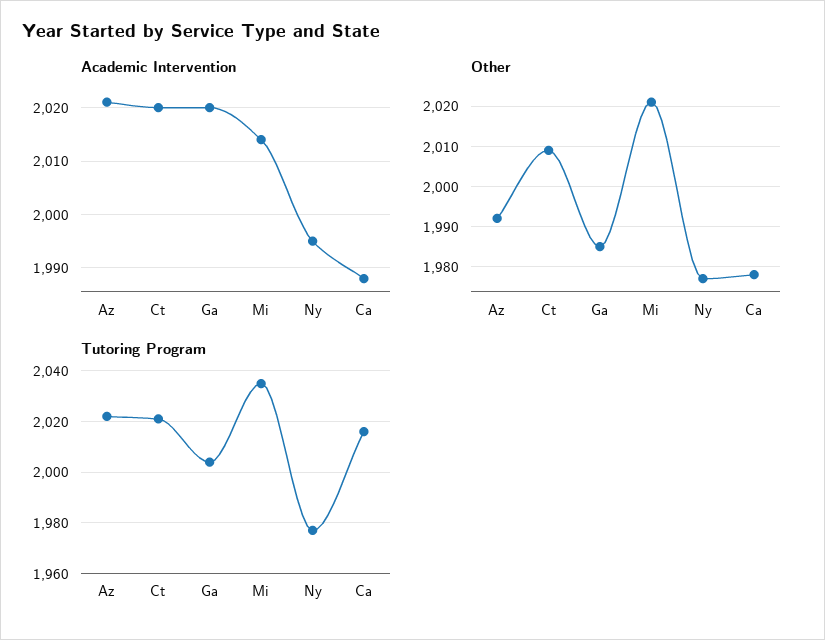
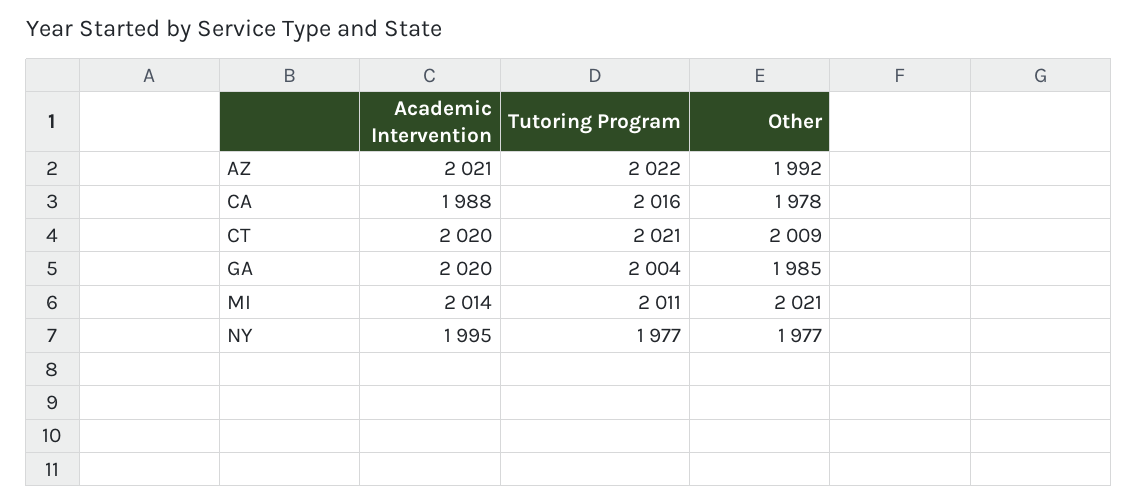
  {
    "Academic Intervention": {
      "Az": 2021,
      "Ct": 2020,
      "Ga": 2020,
      "Mi": 2014,
      "Ny": 1995,
      "Ca": 1988
    },
    "Other": {
      "Az": 1992,
      "Ct": 2009,
      "Ga": 1985,
      "Mi": 2021,
      "Ny": 1977,
      "Ca": 1978
    },
    "Tutoring Program": {
      "Az": 2022,
      "Ct": 2021,
      "Ga": 2004,
-     "Mi": 2035,
+     "Mi": 2011,
      "Ny": 1977,
      "Ca": 2016
    }
  }

